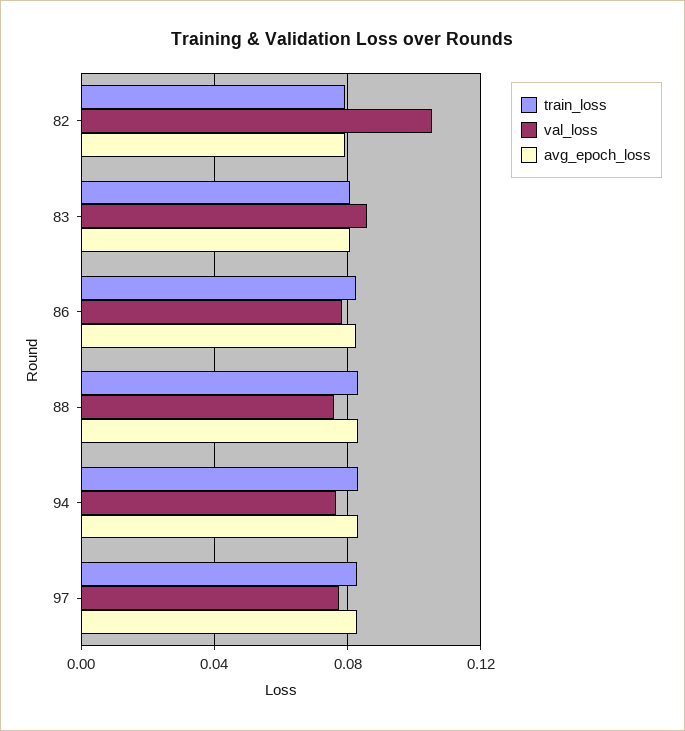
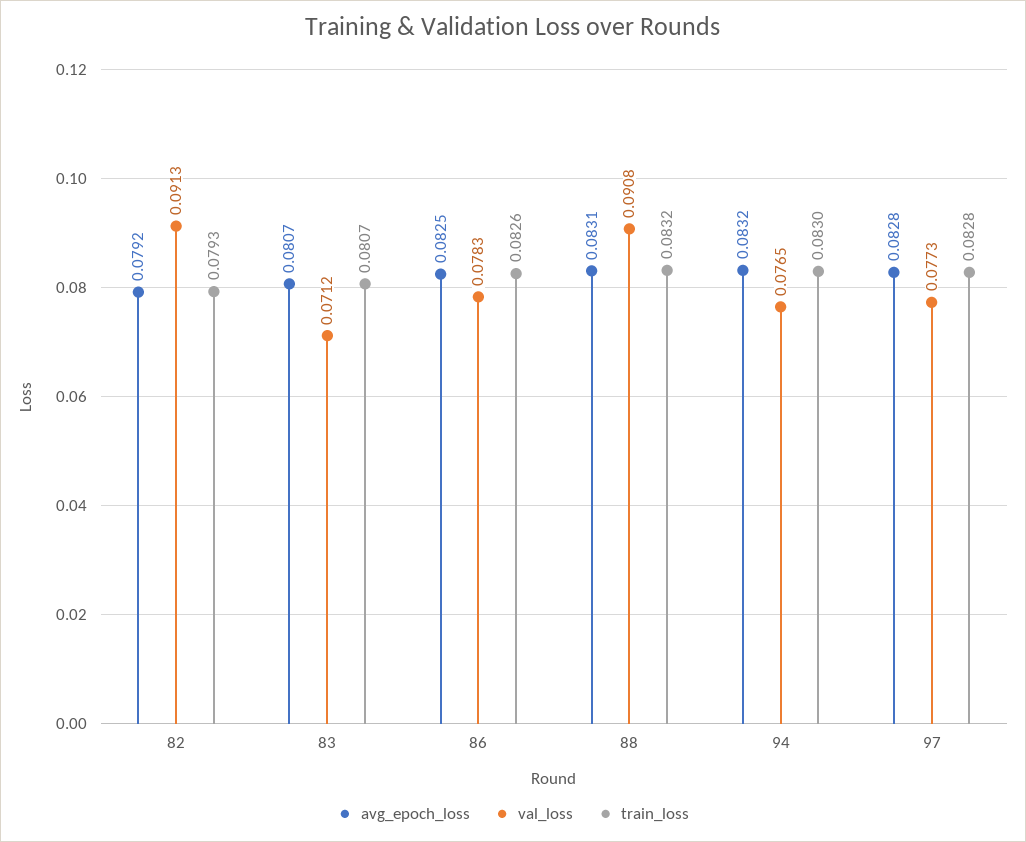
  {
    "train_loss": {
      "82": 0.0793,
      "83": 0.0807,
      "86": 0.0826,
      "88": 0.0832,
      "94": 0.083,
      "97": 0.0828
    },
    "val_loss": {
-     "82": 0.105,
+     "82": 0.0913,
-     "83": 0.085,
+     "83": 0.0712,
      "86": 0.0783,
-     "88": 0.075,
+     "88": 0.0908,
      "94": 0.0765,
      "97": 0.0773
    },
    "avg_epoch_loss": {
      "82": 0.0792,
      "83": 0.0807,
      "86": 0.0825,
      "88": 0.0831,
      "94": 0.0832,
      "97": 0.0828
    }
  }

